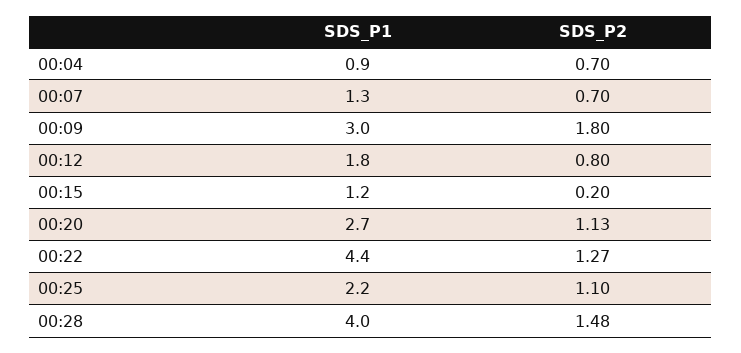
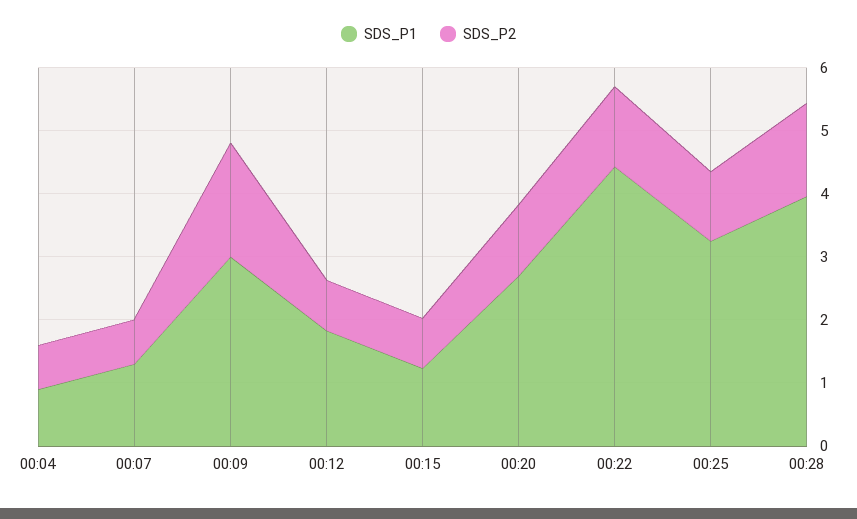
  {
    "SDS_P1": {
      "00:04": 0.9,
      "00:07": 1.3,
      "00:09": 3,
      "00:12": 1.8,
      "00:15": 1.2,
      "00:20": 2.7,
      "00:22": 4.4,
-     "00:25": 2.2,
+     "00:25": 3.2,
      "00:28": 4
    },
    "SDS_P2": {
      "00:04": 0.7,
      "00:07": 0.7,
      "00:09": 1.8,
      "00:12": 0.8,
-     "00:15": 0.2,
+     "00:15": 0.8,
      "00:20": 1.13,
      "00:22": 1.27,
      "00:25": 1.1,
      "00:28": 1.48
    }
  }

